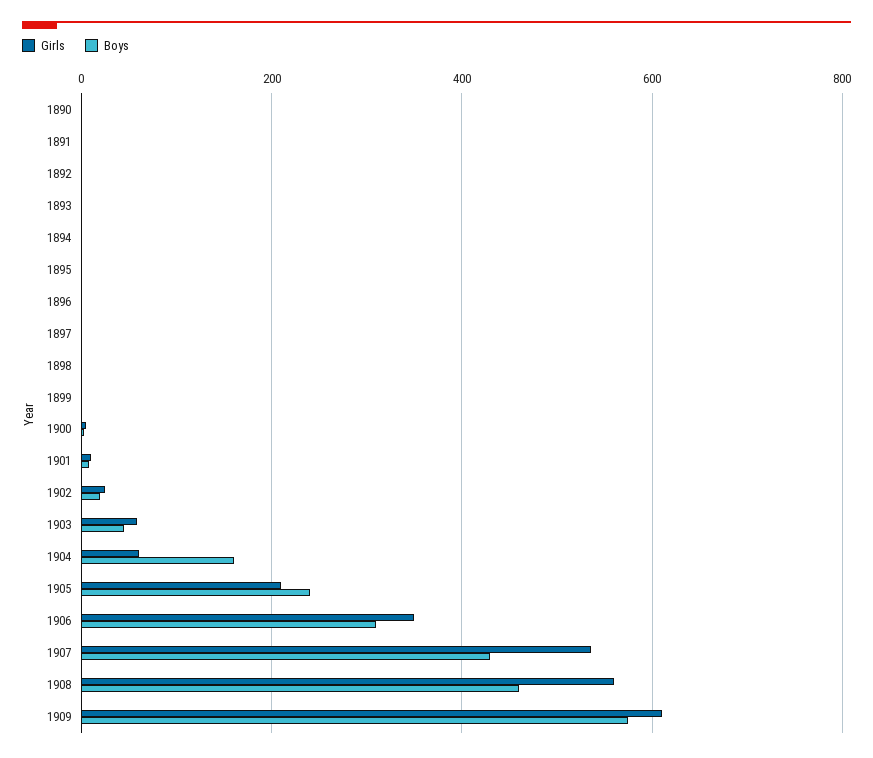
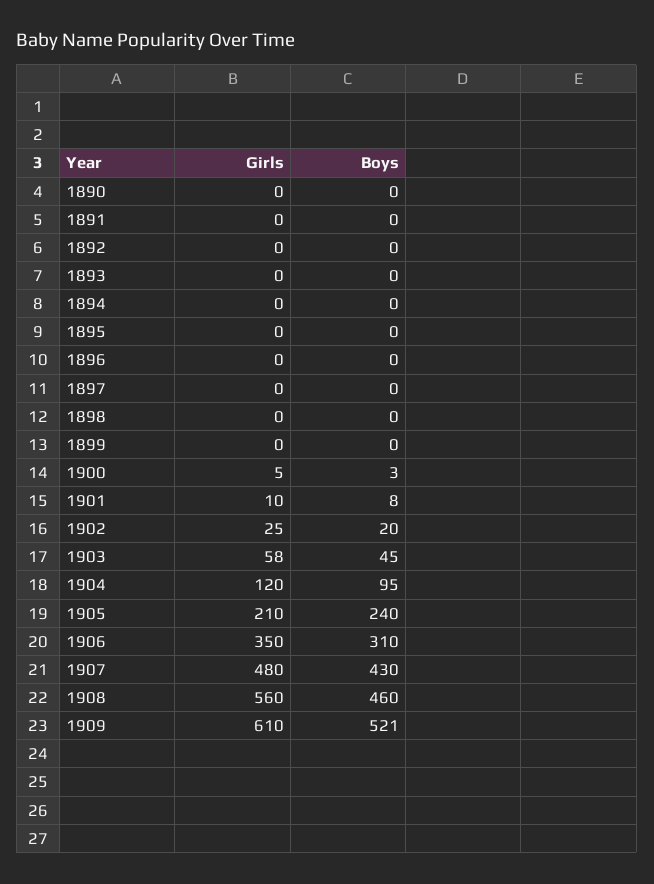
  {
    "Girls": {
      "1890": 0,
      "1891": 0,
      "1892": 0,
      "1893": 0,
      "1894": 0,
      "1895": 0,
      "1896": 0,
      "1897": 0,
      "1898": 0,
      "1899": 0,
      "1900": 5,
      "1901": 10,
      "1902": 25,
      "1903": 58,
-     "1904": 60,
+     "1904": 120,
      "1905": 210,
      "1906": 350,
-     "1907": 540,
+     "1907": 480,
      "1908": 560,
      "1909": 610
    },
    "Boys": {
      "1890": 0,
      "1891": 0,
      "1892": 0,
      "1893": 0,
      "1894": 0,
      "1895": 0,
      "1896": 0,
      "1897": 0,
      "1898": 0,
      "1899": 0,
      "1900": 3,
      "1901": 8,
      "1902": 20,
      "1903": 45,
-     "1904": 160,
+     "1904": 95,
      "1905": 240,
      "1906": 310,
      "1907": 430,
      "1908": 460,
-     "1909": 580
+     "1909": 521
    }
  }

